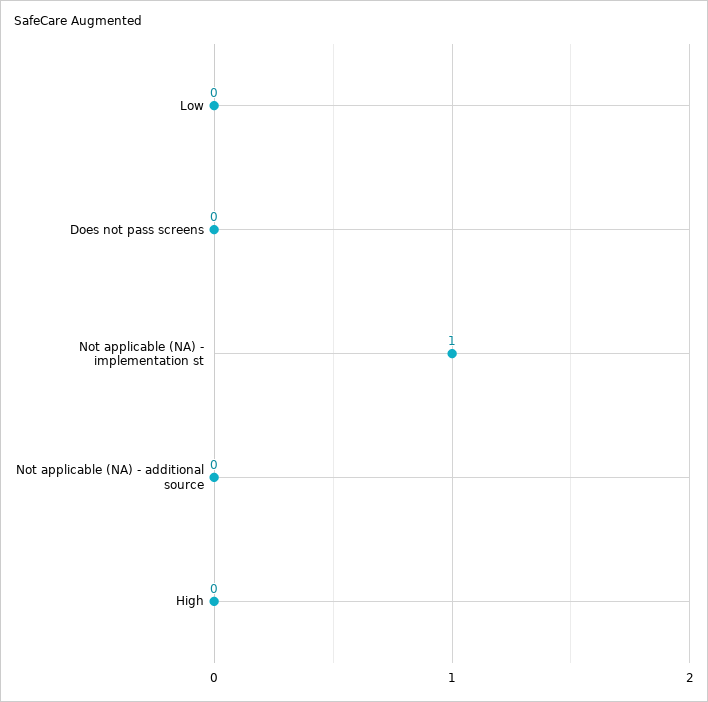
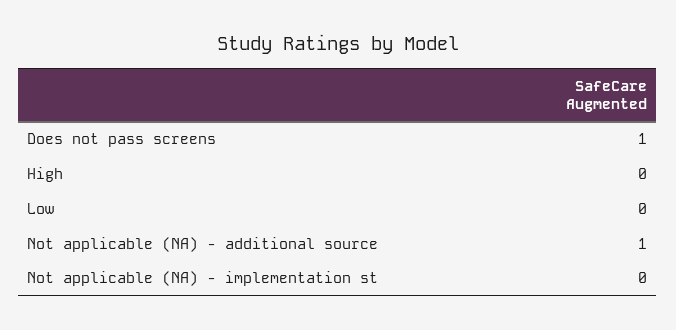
  {
    "Low": 0,
-   "Does not pass screens": 0,
+   "Does not pass screens": 1,
-   "Not applicable (NA) - implementation st": 1,
+   "Not applicable (NA) - implementation st": 0,
-   "Not applicable (NA) - additional source": 0,
+   "Not applicable (NA) - additional source": 1,
    "High": 0
  }

